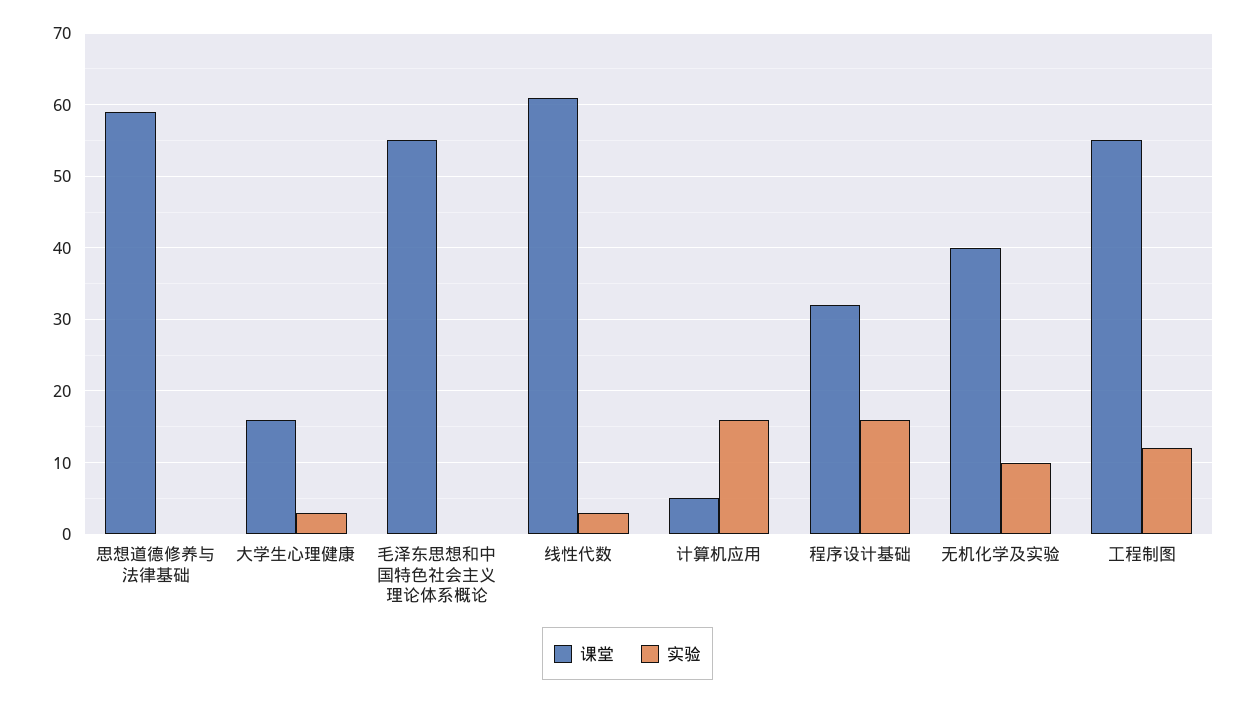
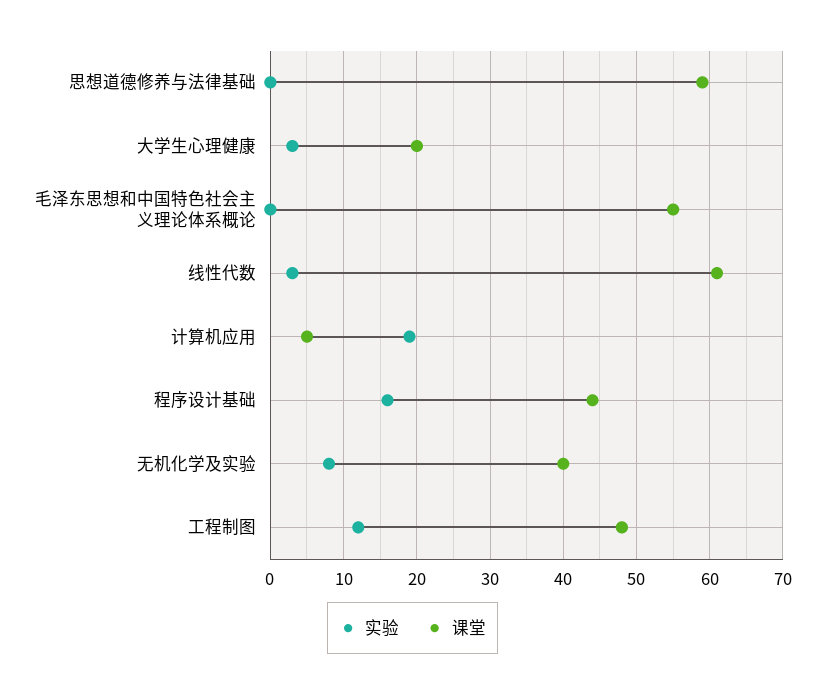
  {
    "课堂": {
      "思想道德修养与法律基础": 59,
-     "大学生心理健康": 16,
+     "大学生心理健康": 20,
      "毛泽东思想和中国特色社会主义理论体系概论": 55,
      "线性代数": 61,
      "计算机应用": 5,
-     "程序设计基础": 32,
+     "程序设计基础": 44,
      "无机化学及实验": 40,
-     "工程制图": 55
+     "工程制图": 48
    },
    "实验": {
      "思想道德修养与法律基础": 0,
      "大学生心理健康": 3,
      "毛泽东思想和中国特色社会主义理论体系概论": 0,
      "线性代数": 3,
-     "计算机应用": 16,
+     "计算机应用": 19,
      "程序设计基础": 16,
-     "无机化学及实验": 10,
+     "无机化学及实验": 8,
      "工程制图": 12
    }
  }

